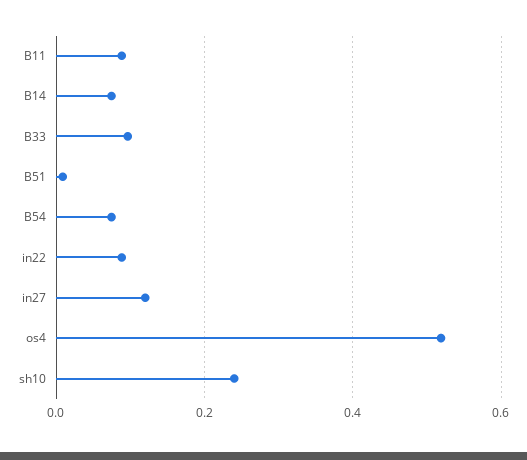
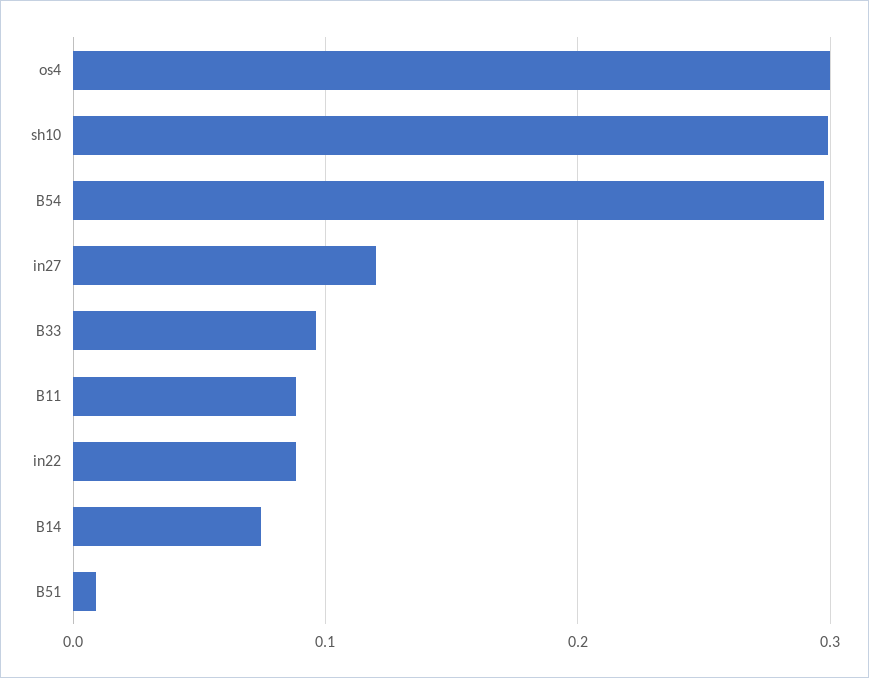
  {
    "B11": 0.09,
    "B14": 0.07,
    "B33": 0.1,
    "B51": 0.01,
-   "B54": 0.08,
+   "B54": 0.3,
    "in22": 0.09,
    "in27": 0.12,
-   "os4": 0.52,
+   "os4": 0.3,
-   "sh10": 0.24
+   "sh10": 0.3
  }

